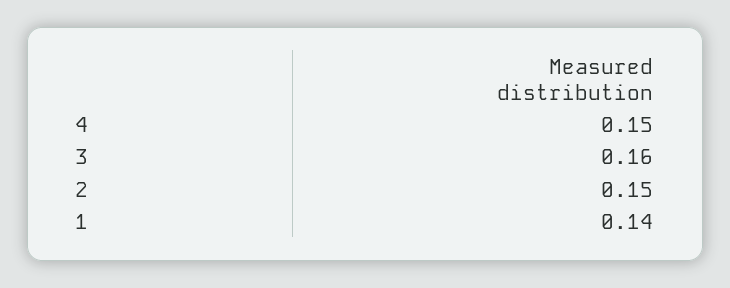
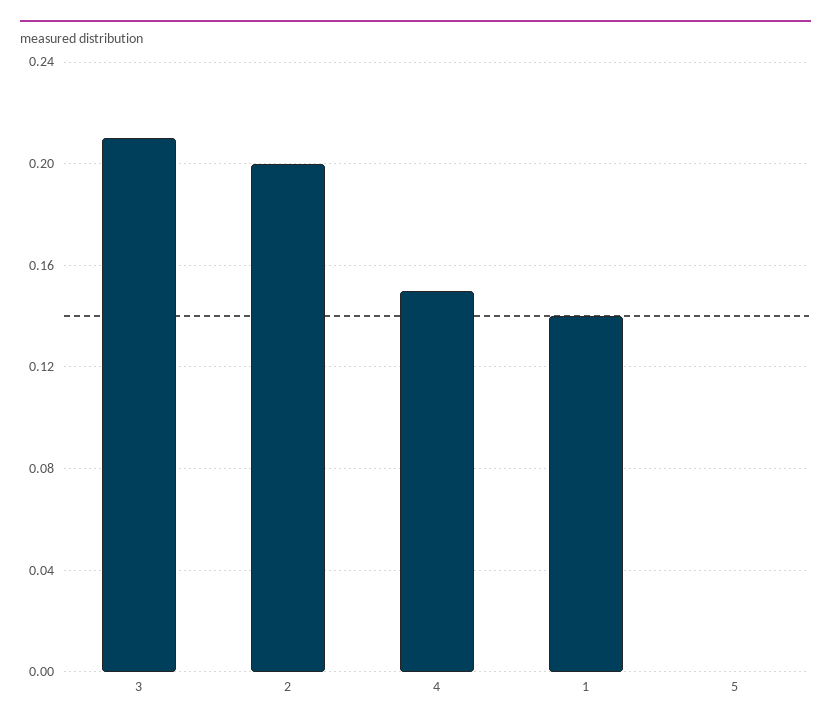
  {
    "4": 0.15,
-   "3": 0.16,
+   "3": 0.21,
-   "2": 0.15,
+   "2": 0.2,
-   "1": 0.14
+   "1": 0.14,
+   "5": 0
  }

